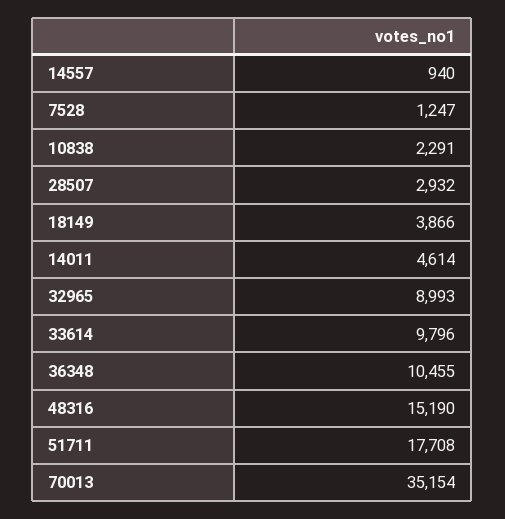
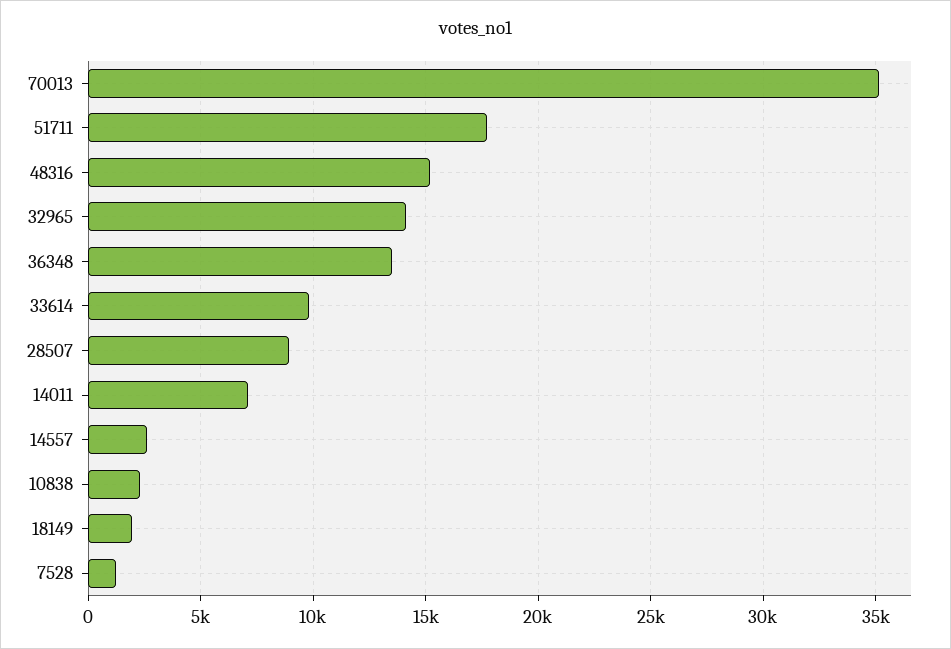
  {
-   "14557": 940,
+   "14557": 2500,
    "7528": 1247,
    "10838": 2291,
-   "28507": 2932,
+   "28507": 9000,
-   "18149": 3866,
+   "18149": 2000,
-   "14011": 4614,
+   "14011": 7000,
-   "32965": 8993,
+   "32965": 14000,
    "33614": 9796,
-   "36348": 10455,
+   "36348": 13500,
    "48316": 15190,
    "51711": 17708,
    "70013": 35154
  }

